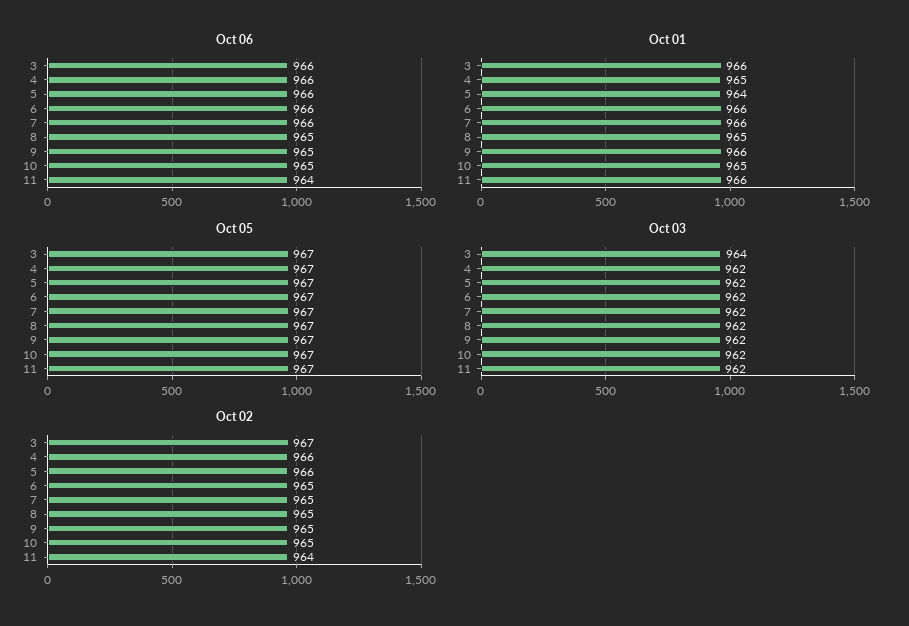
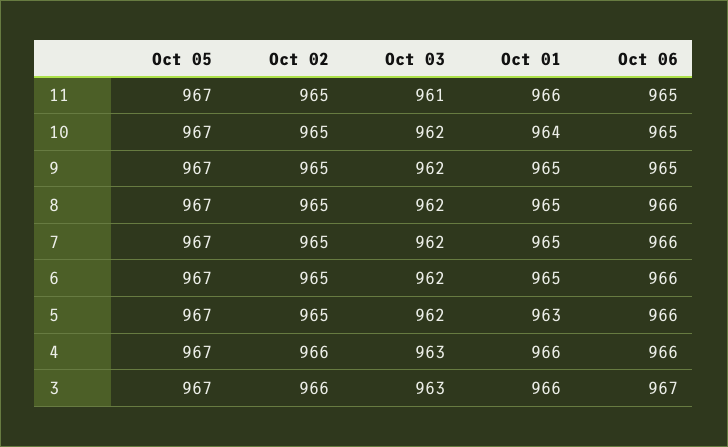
  {
    "Oct 06": {
-     "3": 966,
+     "3": 967,
      "4": 966,
      "5": 966,
      "6": 966,
      "7": 966,
-     "8": 965,
+     "8": 966,
      "9": 965,
      "10": 965,
-     "11": 964
+     "11": 965
    },
    "Oct 01": {
      "3": 966,
-     "4": 965,
+     "4": 966,
-     "5": 964,
+     "5": 963,
-     "6": 966,
+     "6": 965,
-     "7": 966,
+     "7": 965,
      "8": 965,
-     "9": 966,
+     "9": 965,
-     "10": 965,
+     "10": 964,
      "11": 966
    },
    "Oct 05": {
      "3": 967,
      "4": 967,
      "5": 967,
      "6": 967,
      "7": 967,
      "8": 967,
      "9": 967,
      "10": 967,
      "11": 967
    },
    "Oct 03": {
-     "3": 964,
+     "3": 963,
-     "4": 962,
+     "4": 963,
      "5": 962,
      "6": 962,
      "7": 962,
      "8": 962,
      "9": 962,
      "10": 962,
-     "11": 962
+     "11": 961
    },
    "Oct 02": {
-     "3": 967,
+     "3": 966,
      "4": 966,
-     "5": 966,
+     "5": 965,
      "6": 965,
      "7": 965,
      "8": 965,
      "9": 965,
      "10": 965,
-     "11": 964
+     "11": 965
    }
  }

